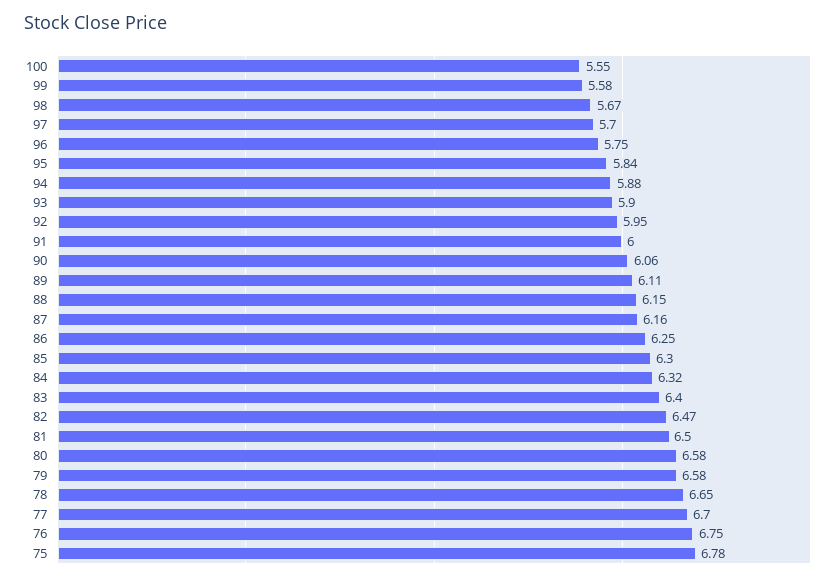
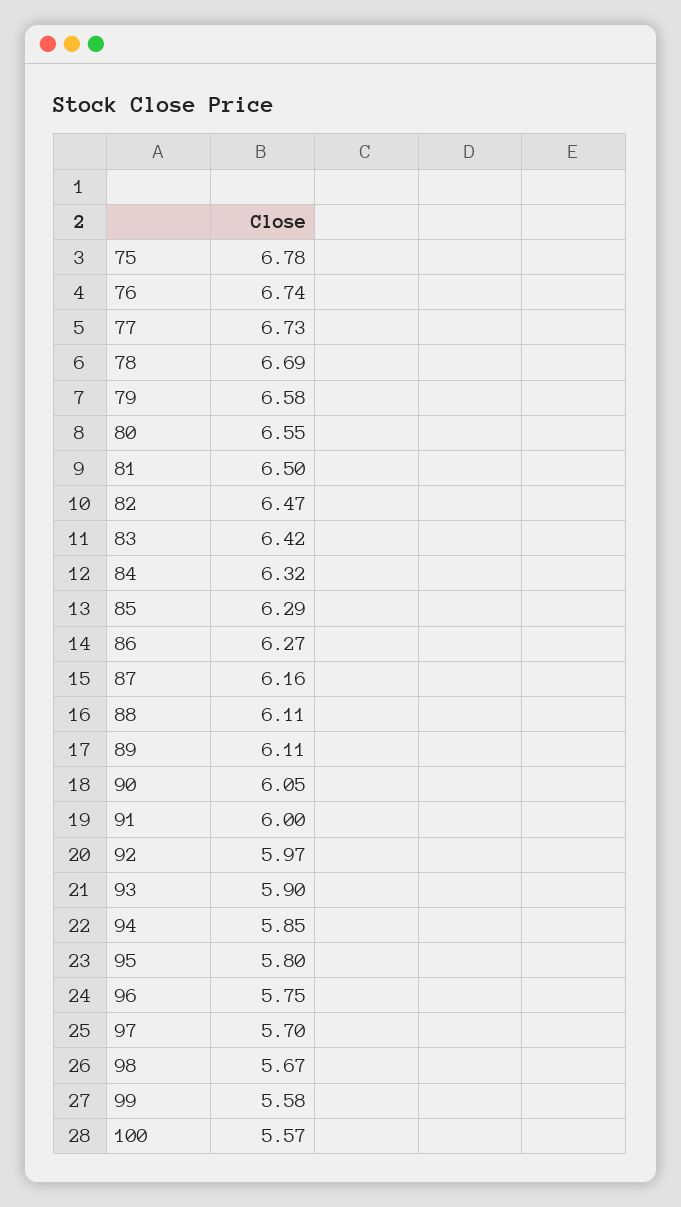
  {
-   "100": 5.55,
+   "100": 5.57,
    "99": 5.58,
    "98": 5.67,
    "97": 5.7,
    "96": 5.75,
-   "95": 5.84,
+   "95": 5.8,
-   "94": 5.88,
+   "94": 5.85,
    "93": 5.9,
-   "92": 5.95,
+   "92": 5.97,
    "91": 6,
-   "90": 6.06,
+   "90": 6.05,
    "89": 6.11,
-   "88": 6.15,
+   "88": 6.11,
    "87": 6.16,
-   "86": 6.25,
+   "86": 6.27,
-   "85": 6.3,
+   "85": 6.29,
    "84": 6.32,
-   "83": 6.4,
+   "83": 6.42,
    "82": 6.47,
    "81": 6.5,
-   "80": 6.58,
+   "80": 6.55,
    "79": 6.58,
-   "78": 6.65,
+   "78": 6.69,
-   "77": 6.7,
+   "77": 6.73,
-   "76": 6.75,
+   "76": 6.74,
    "75": 6.78
  }

